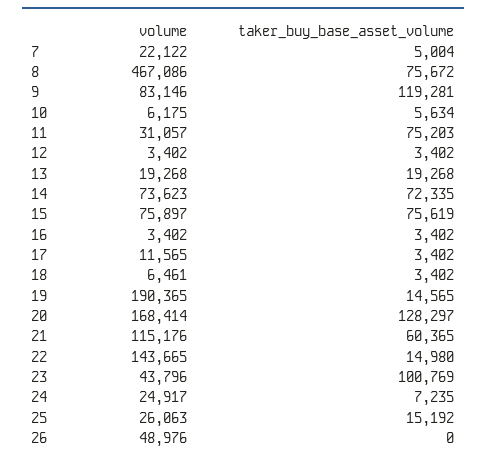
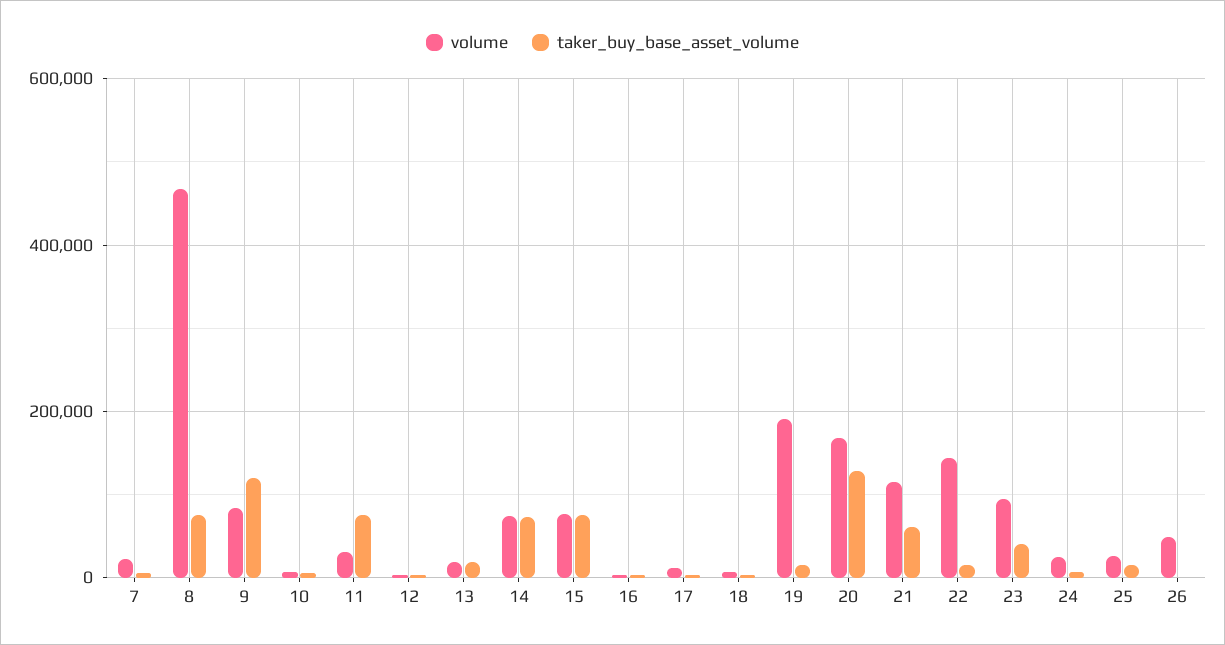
  {
    "volume": {
      "7": 22122,
      "8": 467086,
      "9": 83146,
      "10": 6175,
      "11": 31057,
      "12": 3402,
      "13": 19268,
      "14": 73623,
      "15": 75897,
      "16": 3402,
      "17": 11565,
      "18": 6461,
      "19": 190365,
      "20": 168414,
      "21": 115176,
      "22": 143665,
-     "23": 43796,
+     "23": 100000,
      "24": 24917,
      "25": 26063,
      "26": 48976
    },
    "taker_buy_base_asset_volume": {
      "7": 5004,
      "8": 75672,
      "9": 119281,
      "10": 5634,
      "11": 75203,
      "12": 3402,
      "13": 19268,
      "14": 72335,
      "15": 75619,
      "16": 3402,
      "17": 3402,
      "18": 3402,
      "19": 14565,
      "20": 128297,
      "21": 60365,
      "22": 14980,
-     "23": 100769,
+     "23": 40000,
      "24": 7235,
      "25": 15192,
      "26": 0
    }
  }

